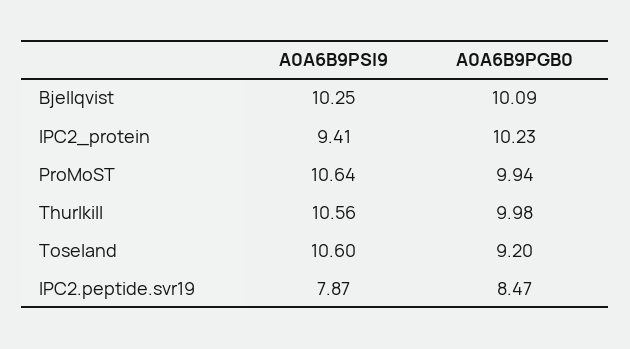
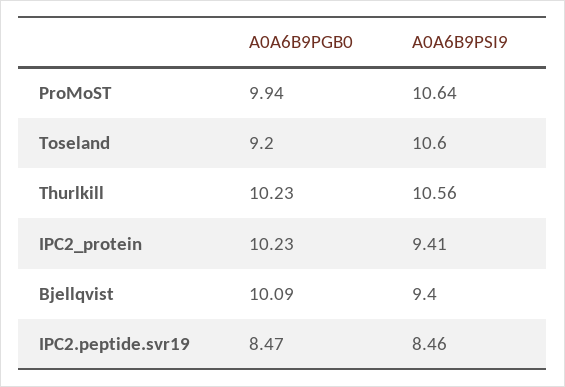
  {
    "A0A6B9PSI9": {
-     "Bjellqvist": 10.25,
+     "Bjellqvist": 9.4,
      "IPC2_protein": 9.41,
      "ProMoST": 10.64,
      "Thurlkill": 10.56,
      "Toseland": 10.6,
-     "IPC2.peptide.svr19": 7.87
+     "IPC2.peptide.svr19": 8.46
    },
    "A0A6B9PGB0": {
      "Bjellqvist": 10.09,
      "IPC2_protein": 10.23,
      "ProMoST": 9.94,
-     "Thurlkill": 9.98,
+     "Thurlkill": 10.23,
      "Toseland": 9.2,
      "IPC2.peptide.svr19": 8.47
    }
  }

